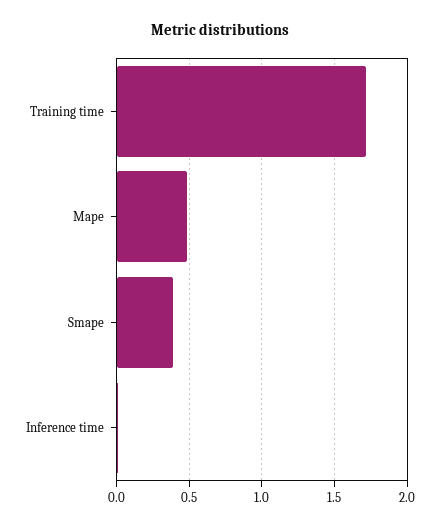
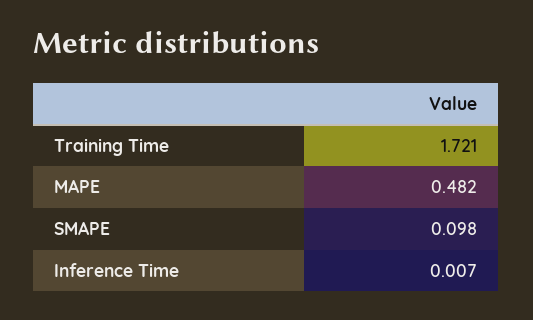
  {
    "Training time": 1.721,
    "Mape": 0.482,
-   "Smape": 0.4,
+   "Smape": 0.098,
    "Inference time": 0.007
  }

